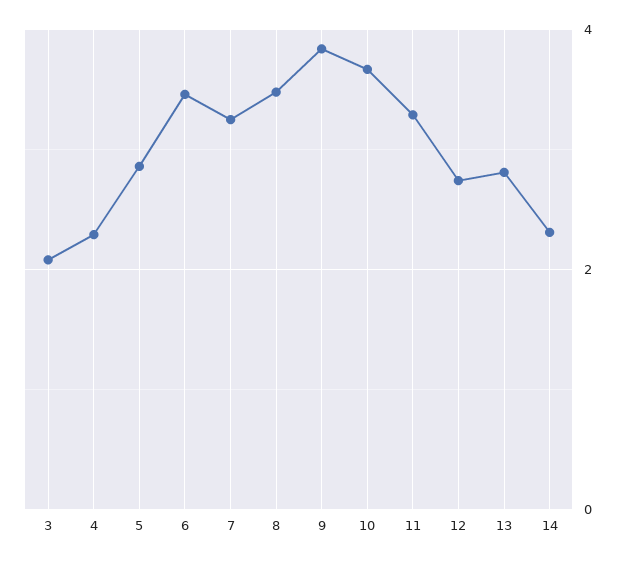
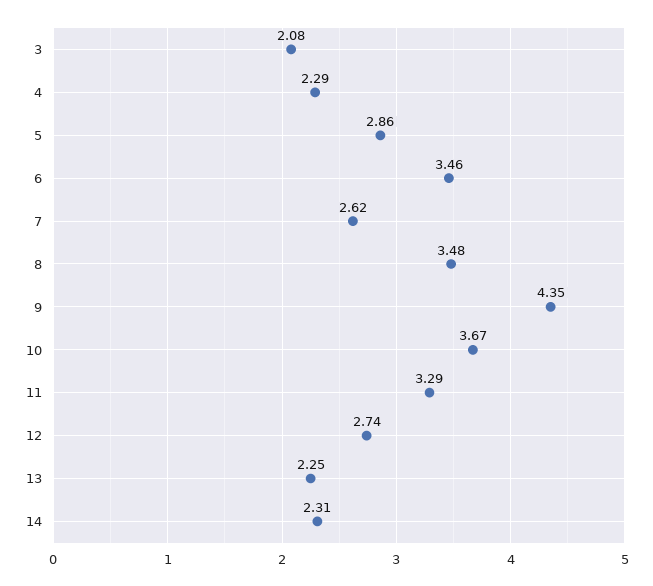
  {
    "3": 2.08,
    "4": 2.29,
    "5": 2.86,
    "6": 3.46,
-   "7": 3.2,
+   "7": 2.62,
    "8": 3.48,
-   "9": 3.8,
+   "9": 4.35,
    "10": 3.67,
    "11": 3.29,
    "12": 2.74,
-   "13": 2.8,
+   "13": 2.25,
    "14": 2.31
  }

